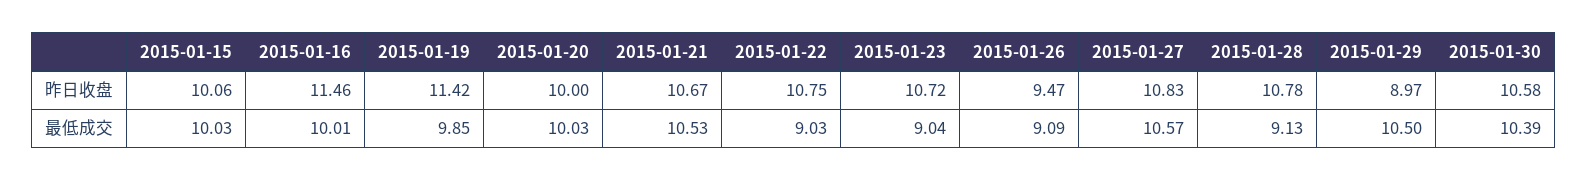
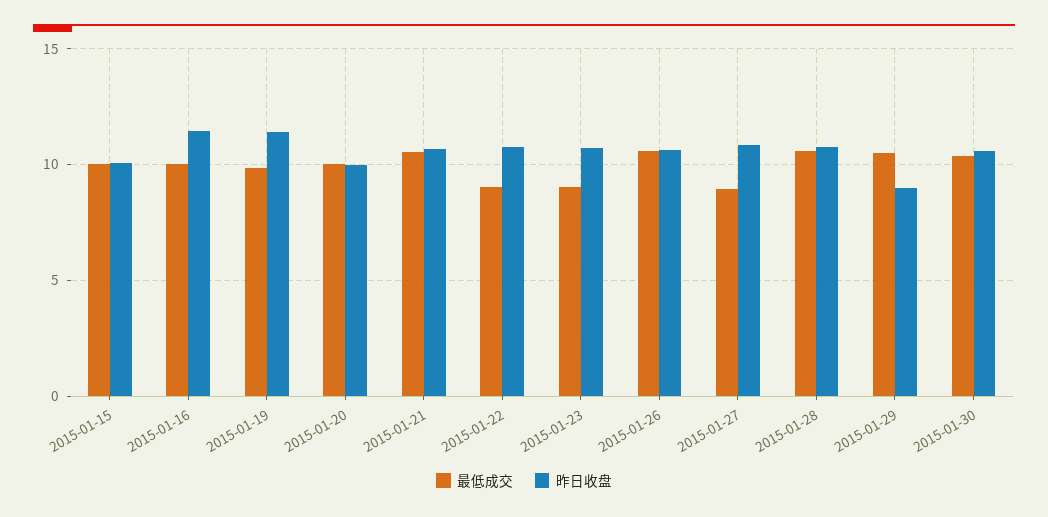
  {
    "昨日收盘": {
      "2015-01-15": 10.06,
      "2015-01-16": 11.46,
      "2015-01-19": 11.42,
      "2015-01-20": 10,
      "2015-01-21": 10.67,
      "2015-01-22": 10.75,
      "2015-01-23": 10.72,
-     "2015-01-26": 9.47,
+     "2015-01-26": 10.5,
      "2015-01-27": 10.83,
      "2015-01-28": 10.78,
      "2015-01-29": 8.97,
      "2015-01-30": 10.58
    },
    "最低成交": {
      "2015-01-15": 10.03,
      "2015-01-16": 10.01,
      "2015-01-19": 9.85,
      "2015-01-20": 10.03,
      "2015-01-21": 10.53,
      "2015-01-22": 9.03,
      "2015-01-23": 9.04,
-     "2015-01-26": 9.09,
+     "2015-01-26": 10.5,
-     "2015-01-27": 10.57,
+     "2015-01-27": 9,
-     "2015-01-28": 9.13,
+     "2015-01-28": 10.5,
      "2015-01-29": 10.5,
      "2015-01-30": 10.39
    }
  }

